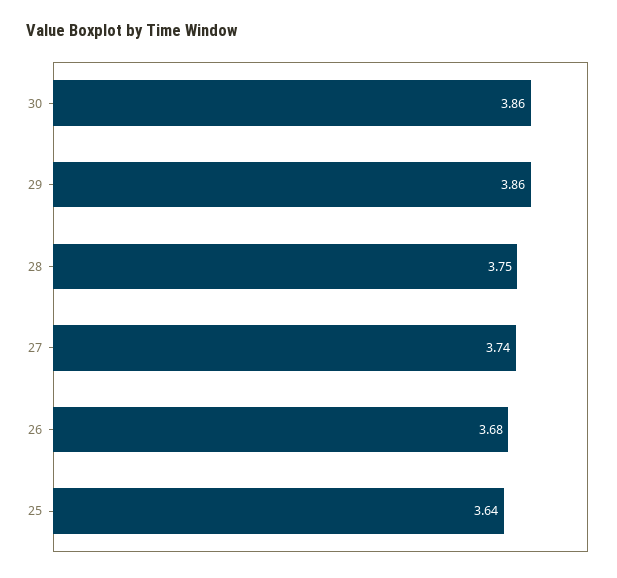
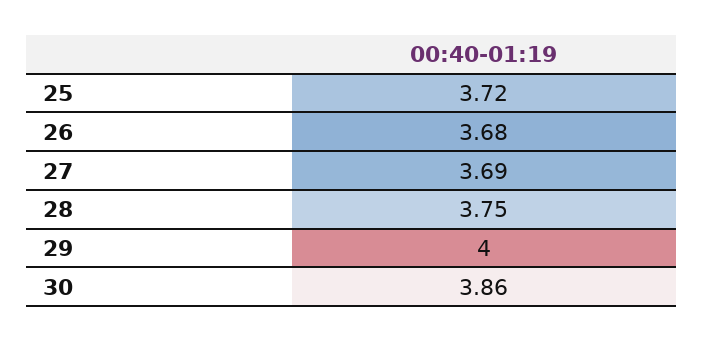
  {
    "30": 3.86,
-   "29": 3.86,
+   "29": 4,
    "28": 3.75,
-   "27": 3.74,
+   "27": 3.69,
    "26": 3.68,
-   "25": 3.64
+   "25": 3.72
  }

